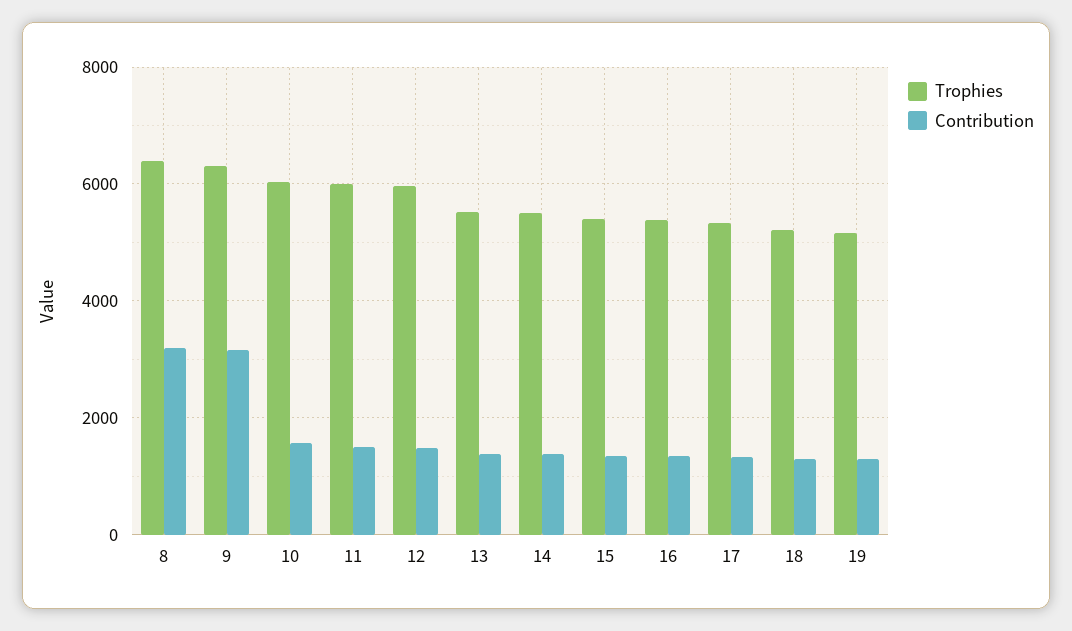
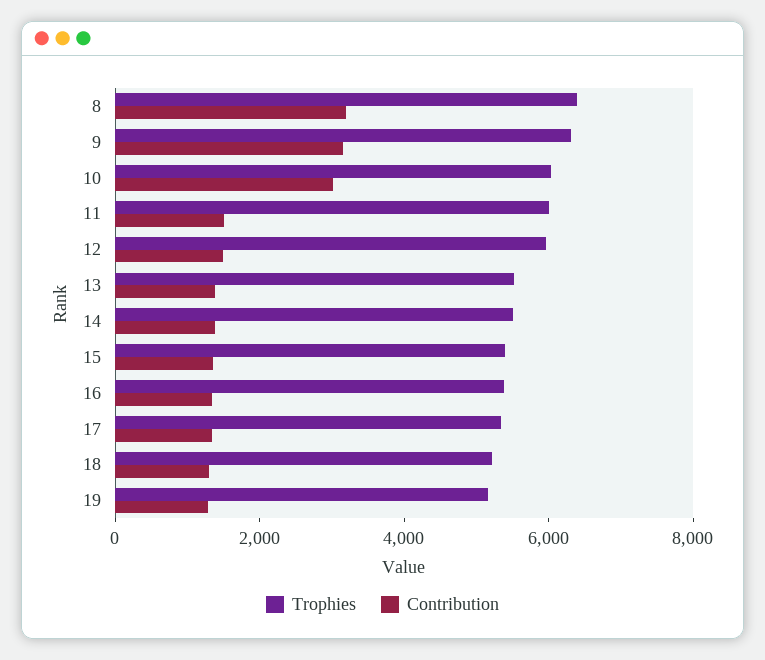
  {
    "Trophies": {
      "8": 6400,
      "9": 6400,
      "10": 6000,
      "11": 6000,
      "12": 6000,
      "13": 5600,
      "14": 5600,
      "15": 5400,
      "16": 5400,
      "17": 5400,
      "18": 5200,
      "19": 5200
    },
    "Contribution": {
      "8": 3200,
      "9": 3200,
-     "10": 1600,
+     "10": 3000,
      "11": 1600,
      "12": 1400,
      "13": 1400,
      "14": 1400,
      "15": 1400,
      "16": 1400,
      "17": 1400,
      "18": 1400,
      "19": 1200
    }
  }

